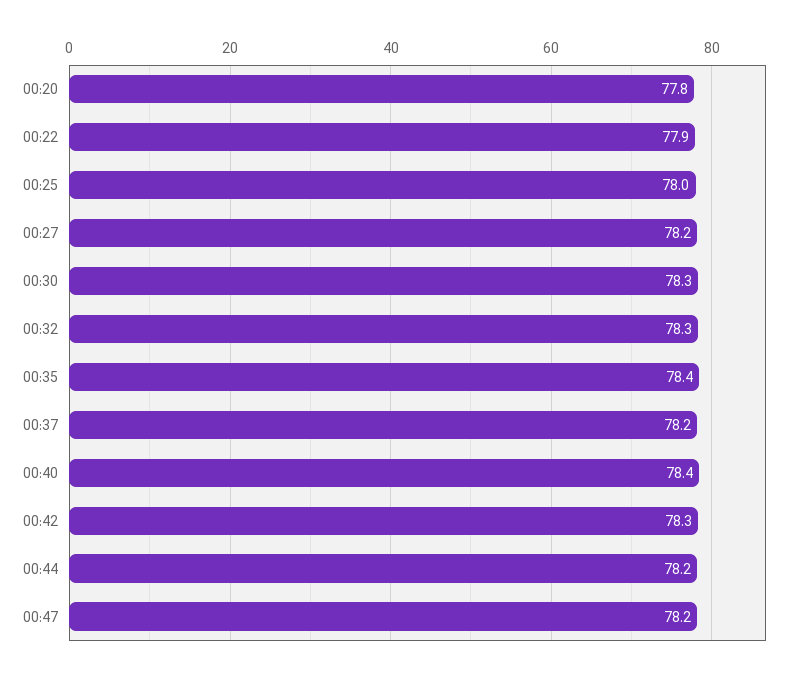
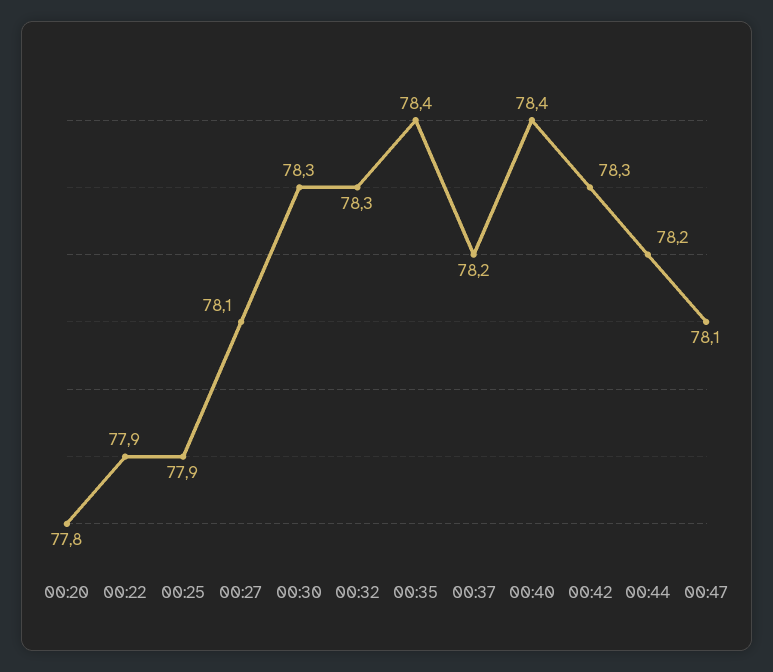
  {
    "00:20": 77.8,
    "00:22": 77.9,
-   "00:25": 78,
+   "00:25": 77.9,
-   "00:27": 78.2,
+   "00:27": 78.1,
    "00:30": 78.3,
    "00:32": 78.3,
    "00:35": 78.4,
    "00:37": 78.2,
    "00:40": 78.4,
    "00:42": 78.3,
    "00:44": 78.2,
-   "00:47": 78.2
+   "00:47": 78.1
  }

